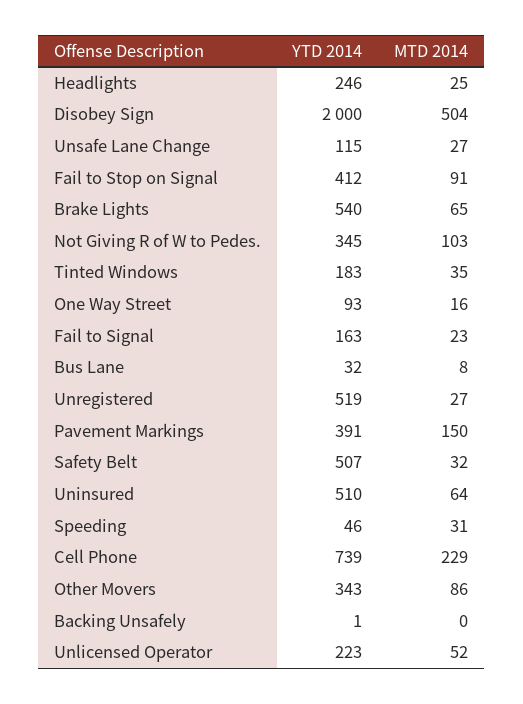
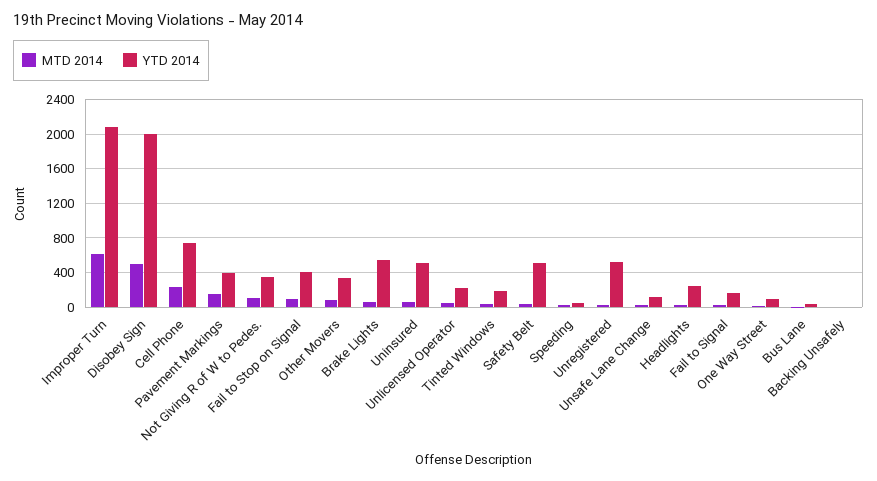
  {
    "YTD 2014": {
      "Headlights": 246,
      "Disobey Sign": 2000,
      "Unsafe Lane Change": 115,
      "Fail to Stop on Signal": 412,
      "Brake Lights": 540,
      "Not Giving R of W to Pedes.": 345,
      "Tinted Windows": 183,
      "One Way Street": 93,
      "Fail to Signal": 163,
      "Bus Lane": 32,
      "Unregistered": 519,
      "Pavement Markings": 391,
      "Safety Belt": 507,
      "Uninsured": 510,
      "Speeding": 46,
      "Cell Phone": 739,
      "Other Movers": 343,
      "Backing Unsafely": 1,
-     "Unlicensed Operator": 223
+     "Unlicensed Operator": 223,
+     "Improper Turn": 2100
    },
    "MTD 2014": {
      "Headlights": 25,
      "Disobey Sign": 504,
      "Unsafe Lane Change": 27,
      "Fail to Stop on Signal": 91,
      "Brake Lights": 65,
      "Not Giving R of W to Pedes.": 103,
      "Tinted Windows": 35,
      "One Way Street": 16,
      "Fail to Signal": 23,
      "Bus Lane": 8,
      "Unregistered": 27,
      "Pavement Markings": 150,
      "Safety Belt": 32,
      "Uninsured": 64,
      "Speeding": 31,
      "Cell Phone": 229,
      "Other Movers": 86,
      "Backing Unsafely": 0,
-     "Unlicensed Operator": 52
+     "Unlicensed Operator": 52,
+     "Improper Turn": 600
    }
  }

